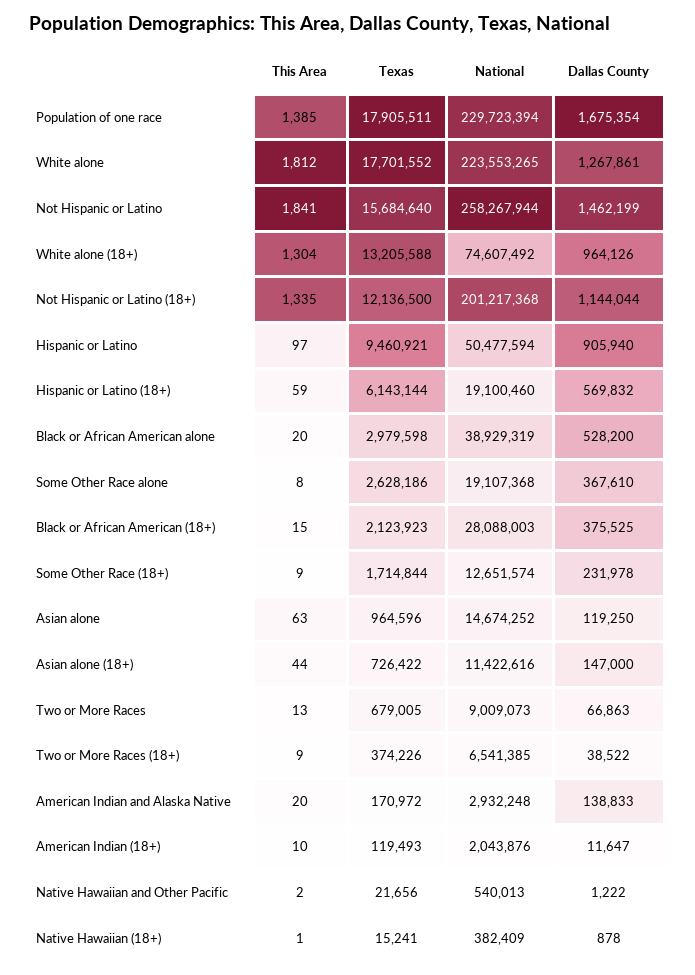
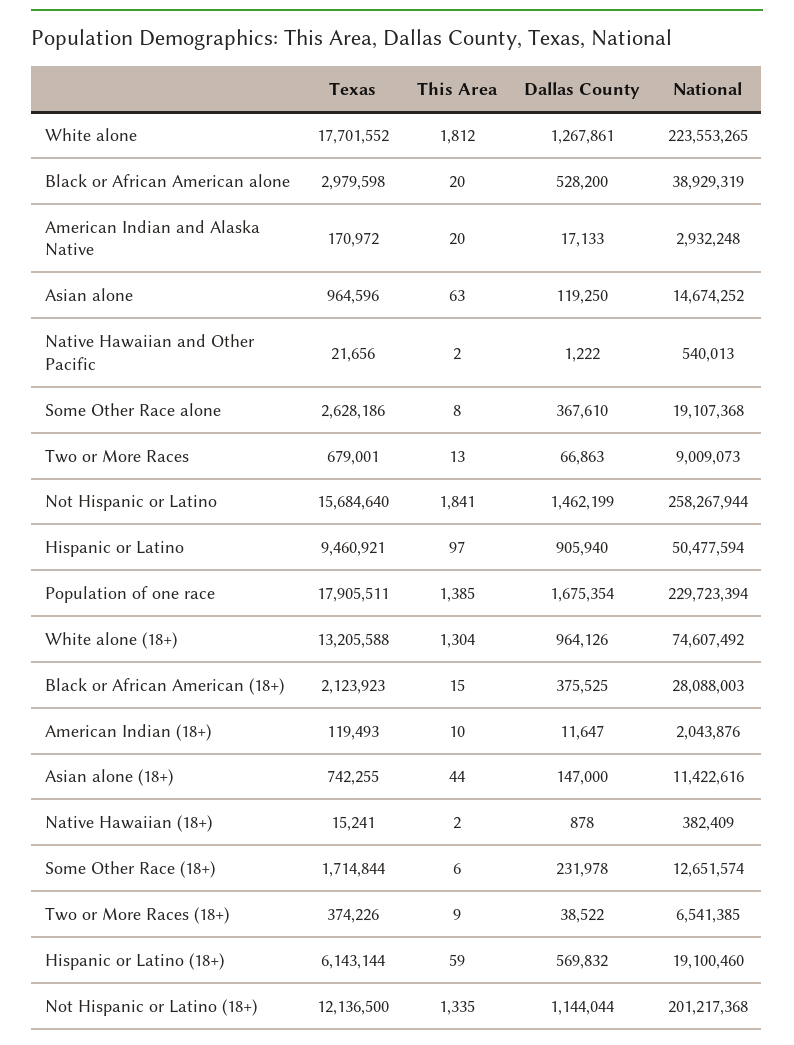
  {
    "This Area": {
      "Population of one race": 1385,
      "White alone": 1812,
      "Not Hispanic or Latino": 1841,
      "White alone (18+)": 1304,
      "Not Hispanic or Latino (18+)": 1335,
      "Hispanic or Latino": 97,
      "Hispanic or Latino (18+)": 59,
      "Black or African American alone": 20,
      "Some Other Race alone": 8,
      "Black or African American (18+)": 15,
-     "Some Other Race (18+)": 9,
+     "Some Other Race (18+)": 6,
      "Asian alone": 63,
      "Asian alone (18+)": 44,
      "Two or More Races": 13,
      "Two or More Races (18+)": 9,
      "American Indian and Alaska Native": 20,
      "American Indian (18+)": 10,
      "Native Hawaiian and Other Pacific": 2,
-     "Native Hawaiian (18+)": 1
+     "Native Hawaiian (18+)": 2
    },
    "Texas": {
      "Population of one race": 17905511,
      "White alone": 17701552,
      "Not Hispanic or Latino": 15684640,
      "White alone (18+)": 13205588,
      "Not Hispanic or Latino (18+)": 12136500,
      "Hispanic or Latino": 9460921,
      "Hispanic or Latino (18+)": 6143144,
      "Black or African American alone": 2979598,
      "Some Other Race alone": 2628186,
      "Black or African American (18+)": 2123923,
      "Some Other Race (18+)": 1714844,
      "Asian alone": 964596,
-     "Asian alone (18+)": 726422,
+     "Asian alone (18+)": 742255,
-     "Two or More Races": 679005,
+     "Two or More Races": 679001,
      "Two or More Races (18+)": 374226,
      "American Indian and Alaska Native": 170972,
      "American Indian (18+)": 119493,
      "Native Hawaiian and Other Pacific": 21656,
      "Native Hawaiian (18+)": 15241
    },
    "National": {
      "Population of one race": 229723394,
      "White alone": 223553265,
      "Not Hispanic or Latino": 258267944,
      "White alone (18+)": 74607492,
      "Not Hispanic or Latino (18+)": 201217368,
      "Hispanic or Latino": 50477594,
      "Hispanic or Latino (18+)": 19100460,
      "Black or African American alone": 38929319,
      "Some Other Race alone": 19107368,
      "Black or African American (18+)": 28088003,
      "Some Other Race (18+)": 12651574,
      "Asian alone": 14674252,
      "Asian alone (18+)": 11422616,
      "Two or More Races": 9009073,
      "Two or More Races (18+)": 6541385,
      "American Indian and Alaska Native": 2932248,
      "American Indian (18+)": 2043876,
      "Native Hawaiian and Other Pacific": 540013,
      "Native Hawaiian (18+)": 382409
    },
    "Dallas County": {
      "Population of one race": 1675354,
      "White alone": 1267861,
      "Not Hispanic or Latino": 1462199,
      "White alone (18+)": 964126,
      "Not Hispanic or Latino (18+)": 1144044,
      "Hispanic or Latino": 905940,
      "Hispanic or Latino (18+)": 569832,
      "Black or African American alone": 528200,
      "Some Other Race alone": 367610,
      "Black or African American (18+)": 375525,
      "Some Other Race (18+)": 231978,
      "Asian alone": 119250,
      "Asian alone (18+)": 147000,
      "Two or More Races": 66863,
      "Two or More Races (18+)": 38522,
-     "American Indian and Alaska Native": 138833,
+     "American Indian and Alaska Native": 17133,
      "American Indian (18+)": 11647,
      "Native Hawaiian and Other Pacific": 1222,
      "Native Hawaiian (18+)": 878
    }
  }

